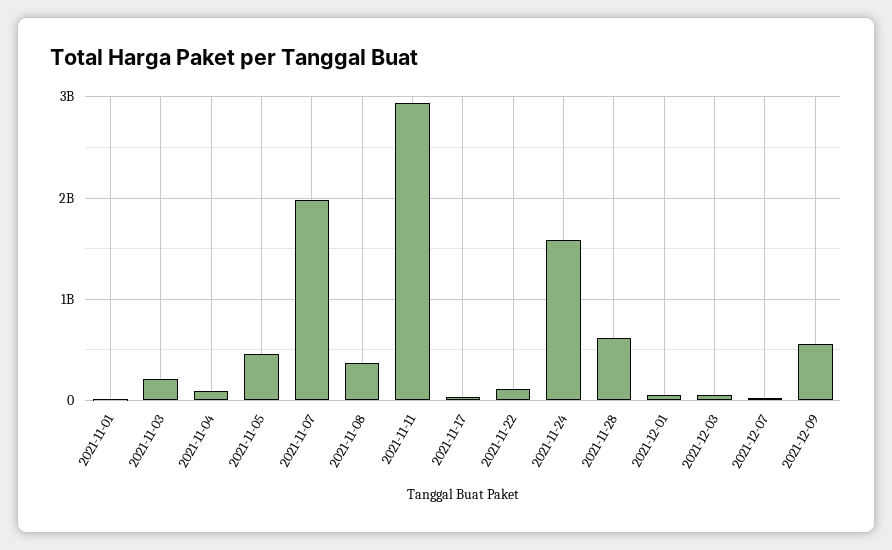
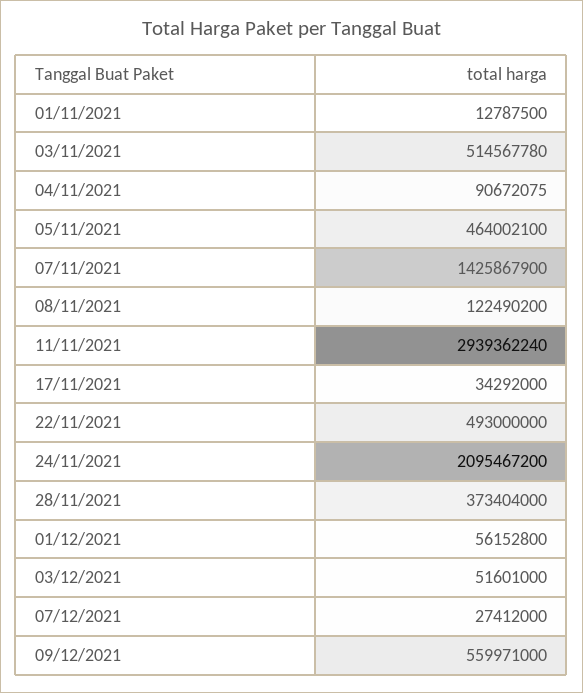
  {
    "2021-11-01": 12787500,
-   "2021-11-03": 200000000,
+   "2021-11-03": 514567780,
    "2021-11-04": 90672075,
    "2021-11-05": 464002100,
-   "2021-11-07": 2000000000,
+   "2021-11-07": 1425867900,
-   "2021-11-08": 400000000,
+   "2021-11-08": 122490200,
    "2021-11-11": 2939362240,
    "2021-11-17": 34292000,
-   "2021-11-22": 100000000,
+   "2021-11-22": 493000000,
-   "2021-11-24": 1600000000,
+   "2021-11-24": 2095467200,
-   "2021-11-28": 600000000,
+   "2021-11-28": 373404000,
    "2021-12-01": 56152800,
    "2021-12-03": 51601000,
    "2021-12-07": 27412000,
    "2021-12-09": 559971000
  }

